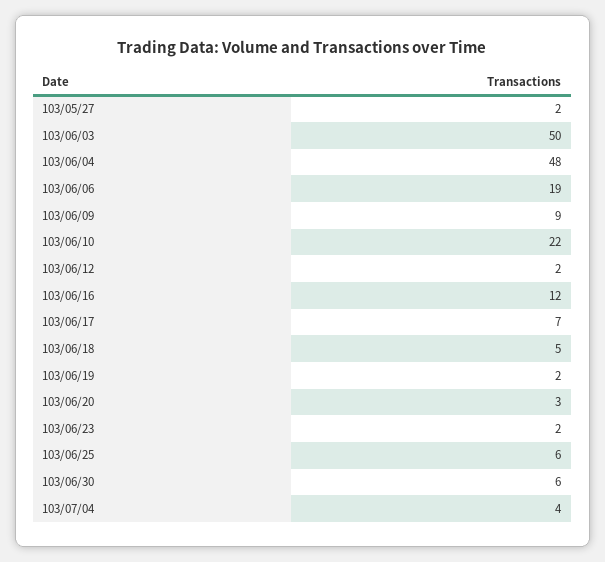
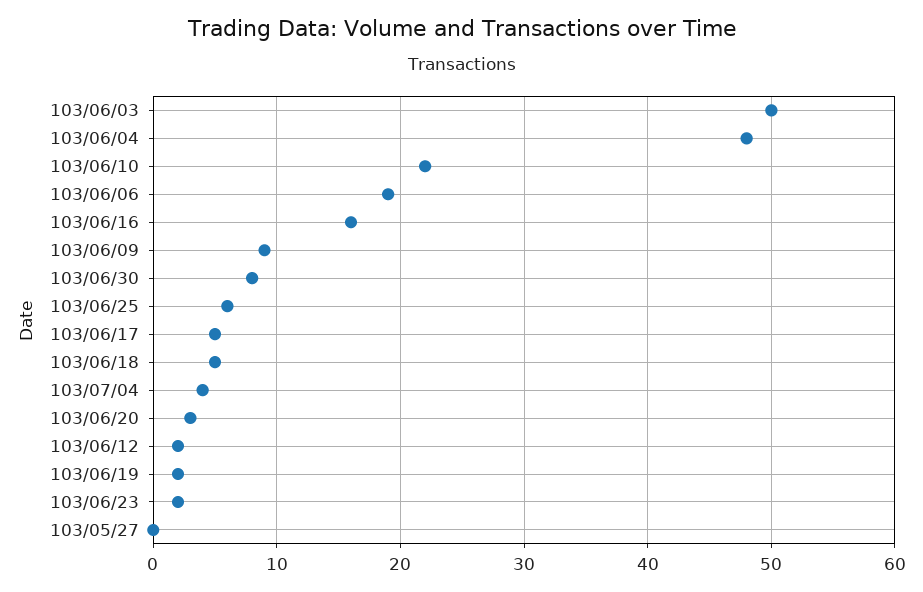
  {
-   "103/05/27": 2,
+   "103/05/27": 0,
    "103/06/03": 50,
    "103/06/04": 48,
    "103/06/06": 19,
    "103/06/09": 9,
    "103/06/10": 22,
    "103/06/12": 2,
-   "103/06/16": 12,
+   "103/06/16": 16,
-   "103/06/17": 7,
+   "103/06/17": 5,
    "103/06/18": 5,
    "103/06/19": 2,
    "103/06/20": 3,
    "103/06/23": 2,
    "103/06/25": 6,
-   "103/06/30": 6,
+   "103/06/30": 8,
    "103/07/04": 4
  }

